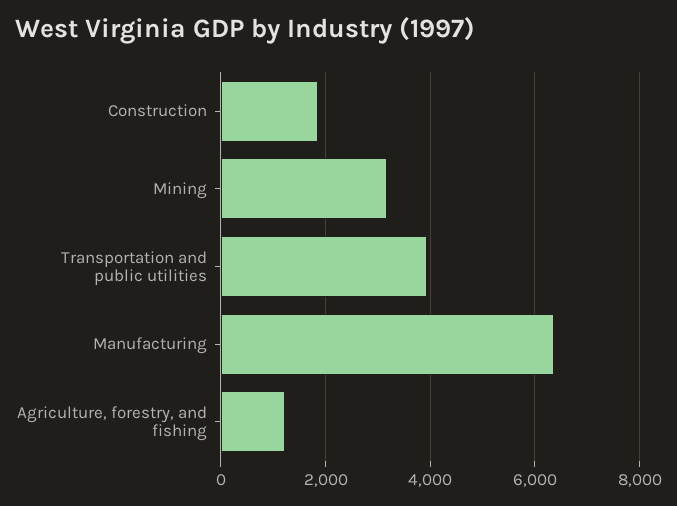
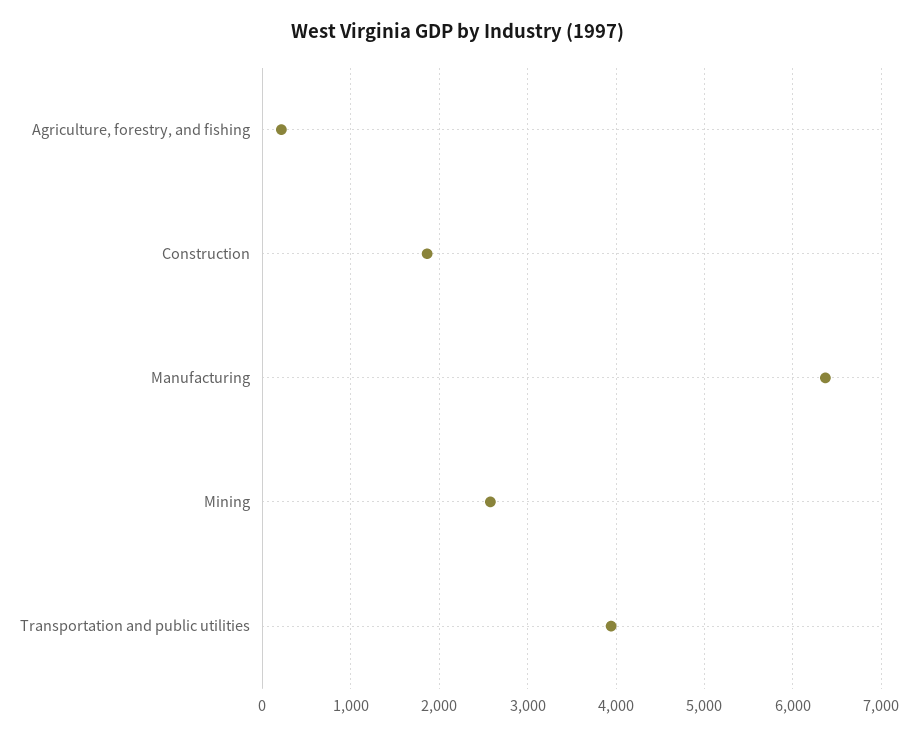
  {
    "Construction": 1900,
-   "Mining": 3200,
+   "Mining": 2600,
    "Transportation and public utilities": 3900,
    "Manufacturing": 6400,
-   "Agriculture, forestry, and fishing": 1200
+   "Agriculture, forestry, and fishing": 200
  }

